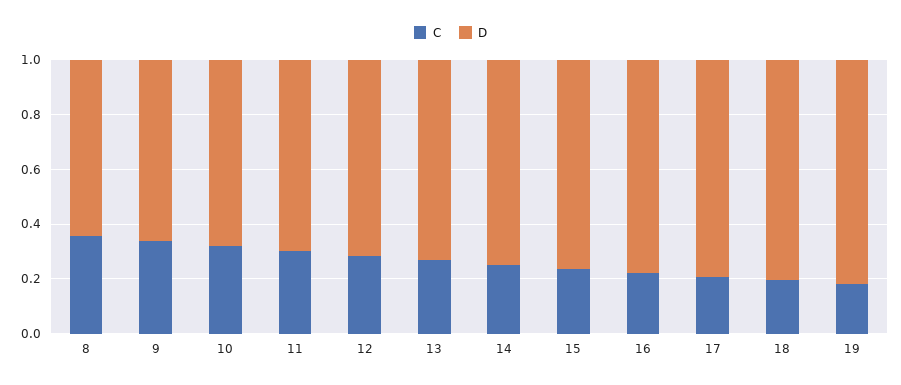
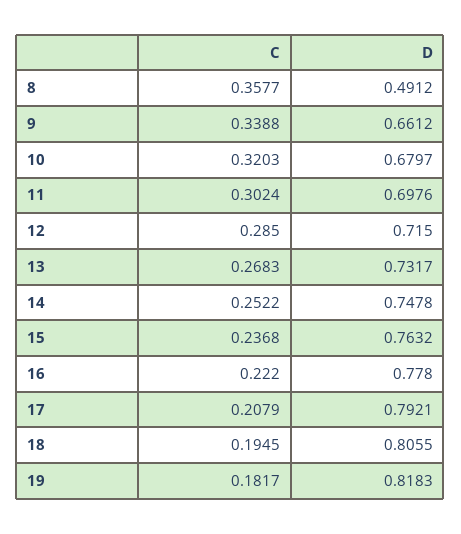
  {
    "C": {
      "8": 0.3577,
      "9": 0.3388,
      "10": 0.3203,
      "11": 0.3024,
      "12": 0.285,
      "13": 0.2683,
      "14": 0.2522,
      "15": 0.2368,
      "16": 0.222,
      "17": 0.2079,
      "18": 0.1945,
      "19": 0.1817
    },
    "D": {
-     "8": 0.65,
+     "8": 0.4912,
      "9": 0.6612,
      "10": 0.6797,
      "11": 0.6976,
      "12": 0.715,
      "13": 0.7317,
      "14": 0.7478,
      "15": 0.7632,
      "16": 0.778,
      "17": 0.7921,
      "18": 0.8055,
      "19": 0.8183
    }
  }

